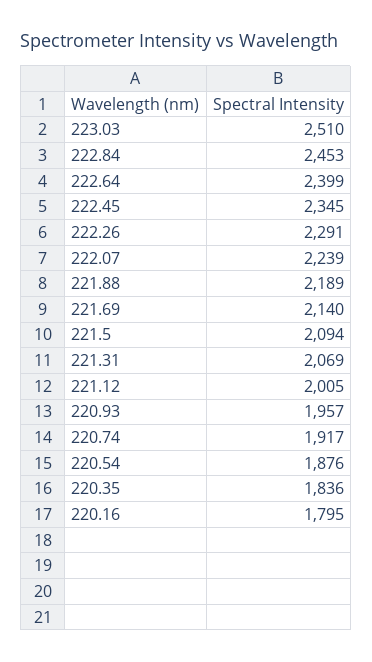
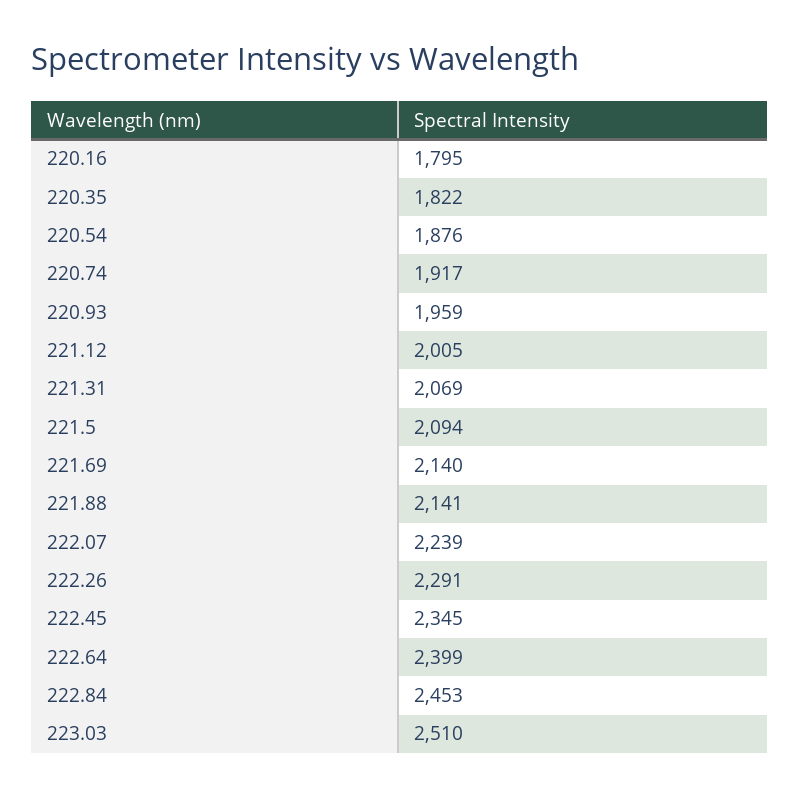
  {
    "223.03": 2510,
    "222.84": 2453,
    "222.64": 2399,
    "222.45": 2345,
    "222.26": 2291,
    "222.07": 2239,
-   "221.88": 2189,
+   "221.88": 2141,
    "221.69": 2140,
    "221.5": 2094,
    "221.31": 2069,
    "221.12": 2005,
-   "220.93": 1957,
+   "220.93": 1959,
    "220.74": 1917,
    "220.54": 1876,
-   "220.35": 1836,
+   "220.35": 1822,
    "220.16": 1795
  }

